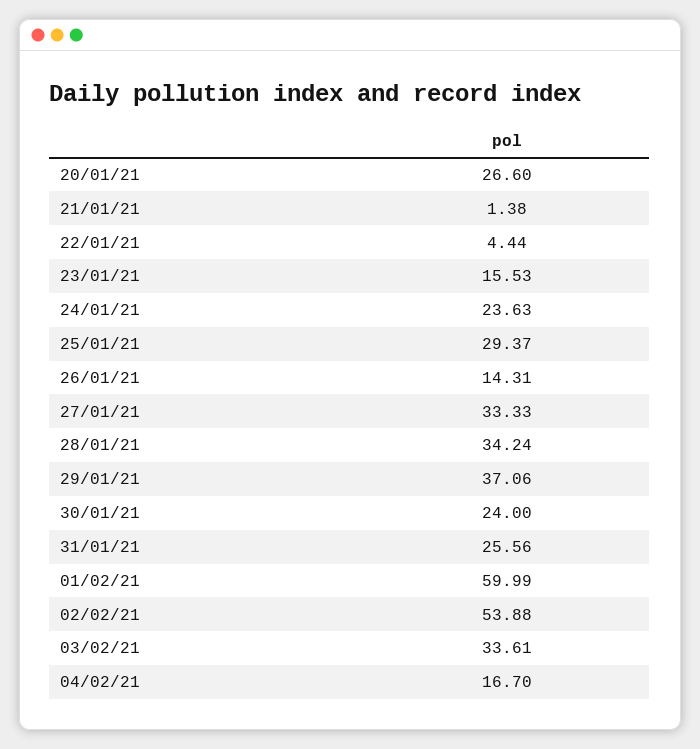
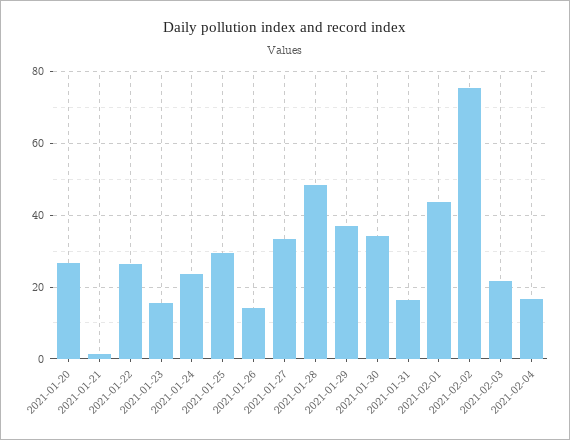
  {
    "20/01/21": 26.6,
    "21/01/21": 1.38,
-   "22/01/21": 4.44,
+   "22/01/21": 26,
    "23/01/21": 15.53,
    "24/01/21": 23.63,
    "25/01/21": 29.37,
    "26/01/21": 14.31,
    "27/01/21": 33.33,
-   "28/01/21": 34.24,
+   "28/01/21": 48,
    "29/01/21": 37.06,
-   "30/01/21": 24,
+   "30/01/21": 34,
-   "31/01/21": 25.56,
+   "31/01/21": 16,
-   "01/02/21": 59.99,
+   "01/02/21": 44,
-   "02/02/21": 53.88,
+   "02/02/21": 76,
-   "03/02/21": 33.61,
+   "03/02/21": 22,
    "04/02/21": 16.7
  }

